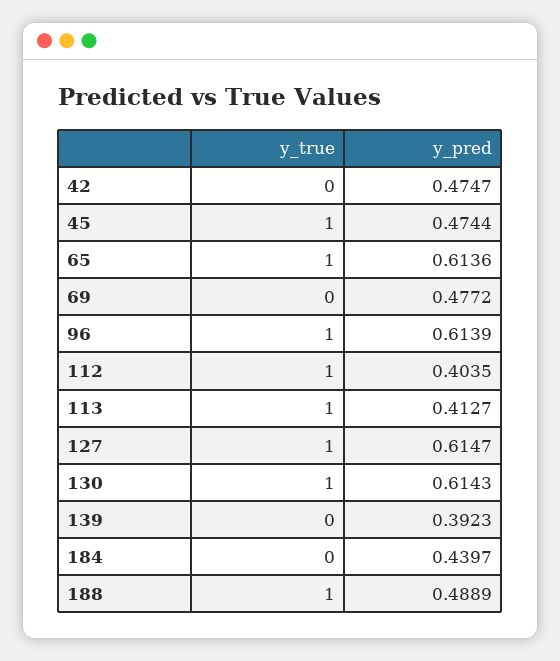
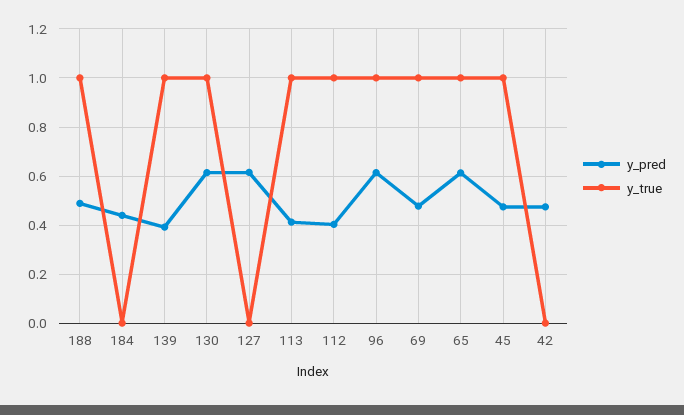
  {
    "y_true": {
      "42": 0,
      "45": 1,
      "65": 1,
-     "69": 0,
+     "69": 1,
      "96": 1,
      "112": 1,
      "113": 1,
-     "127": 1,
+     "127": 0,
      "130": 1,
-     "139": 0,
+     "139": 1,
      "184": 0,
      "188": 1
    },
    "y_pred": {
      "42": 0.4747,
      "45": 0.4744,
      "65": 0.6136,
      "69": 0.4772,
      "96": 0.6139,
      "112": 0.4035,
      "113": 0.4127,
      "127": 0.6147,
      "130": 0.6143,
      "139": 0.3923,
      "184": 0.4397,
      "188": 0.4889
    }
  }

